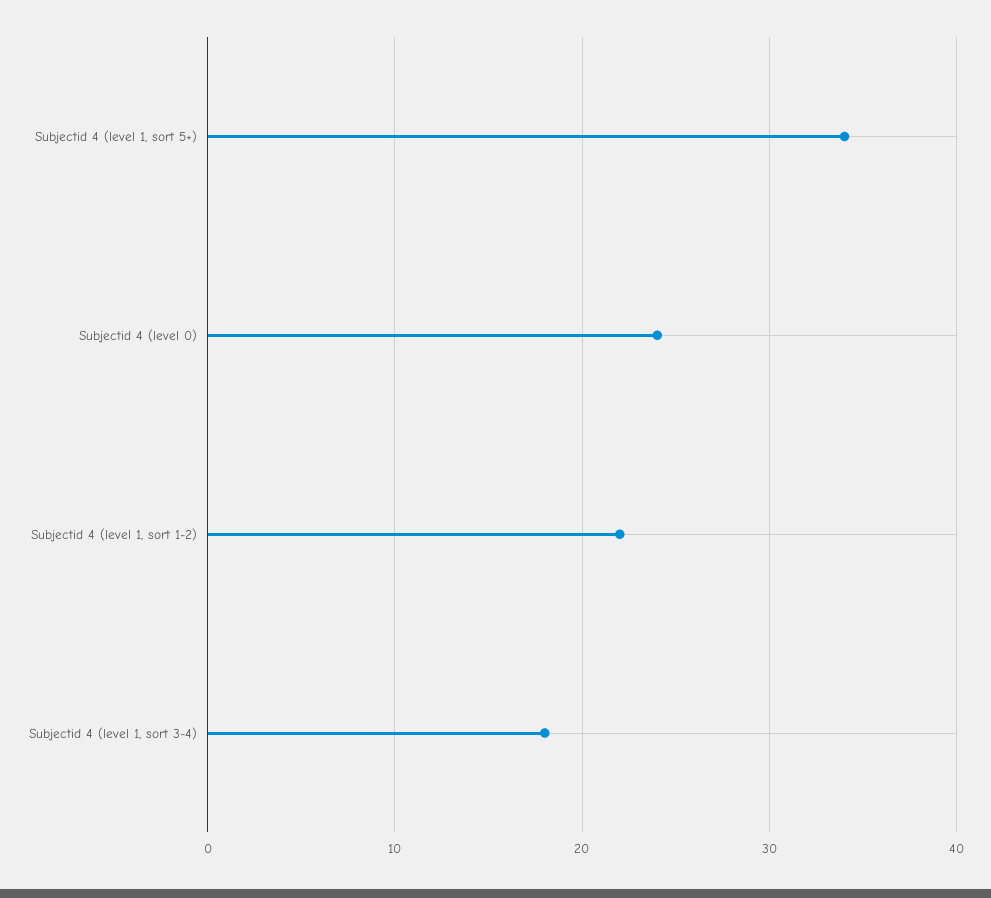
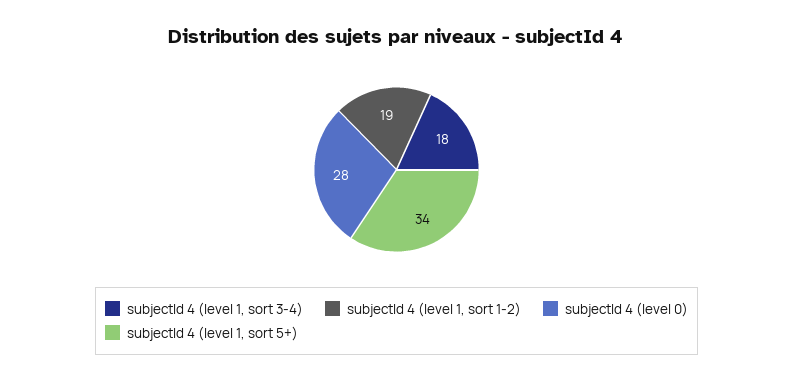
  {
    "Subjectid 4 (level 1, sort 5+)": 34,
-   "Subjectid 4 (level 0)": 24,
+   "Subjectid 4 (level 0)": 28,
-   "Subjectid 4 (level 1, sort 1-2)": 22,
+   "Subjectid 4 (level 1, sort 1-2)": 19,
    "Subjectid 4 (level 1, sort 3-4)": 18
  }

